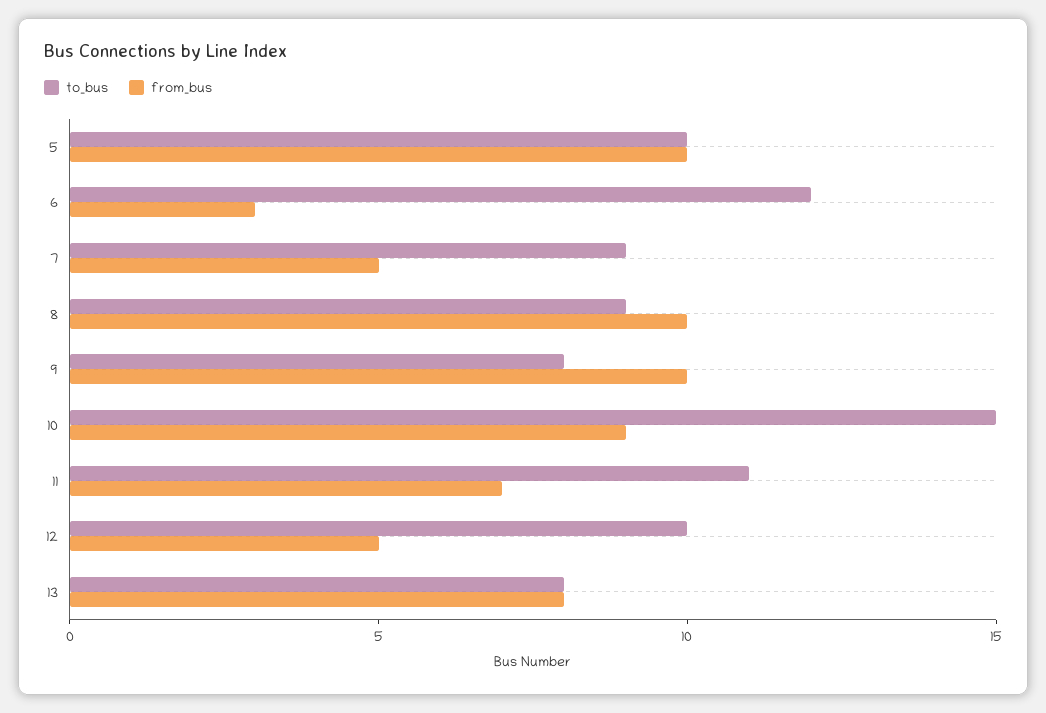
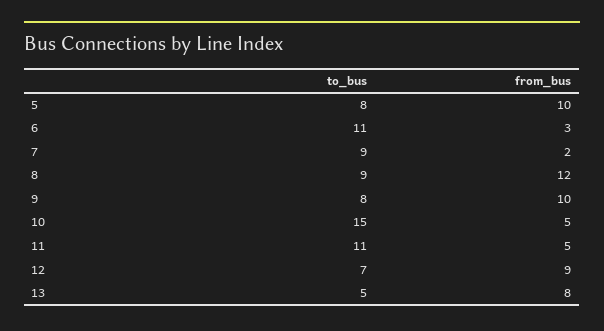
  {
    "to_bus": {
-     "5": 10,
+     "5": 8,
-     "6": 12,
+     "6": 11,
      "7": 9,
      "8": 9,
      "9": 8,
      "10": 15,
      "11": 11,
-     "12": 10,
+     "12": 7,
-     "13": 8
+     "13": 5
    },
    "from_bus": {
      "5": 10,
      "6": 3,
-     "7": 5,
+     "7": 2,
-     "8": 10,
+     "8": 12,
      "9": 10,
-     "10": 9,
+     "10": 5,
-     "11": 7,
+     "11": 5,
-     "12": 5,
+     "12": 9,
      "13": 8
    }
  }

